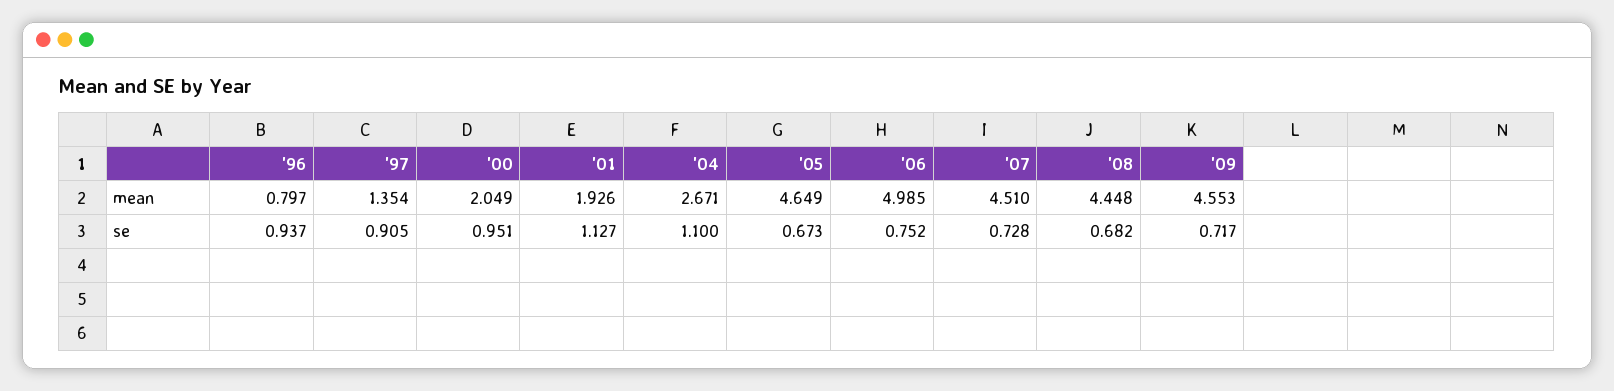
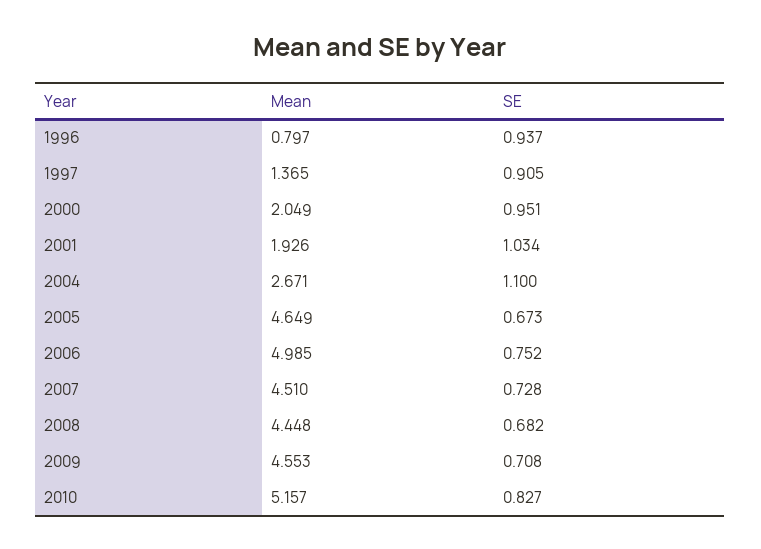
  {
    "'96": {
      "mean": 0.797,
      "se": 0.937
    },
    "'97": {
-     "mean": 1.354,
+     "mean": 1.365,
      "se": 0.905
    },
    "'00": {
      "mean": 2.049,
      "se": 0.951
    },
    "'01": {
      "mean": 1.926,
-     "se": 1.127
+     "se": 1.034
    },
    "'04": {
      "mean": 2.671,
      "se": 1.1
    },
    "'05": {
      "mean": 4.649,
      "se": 0.673
    },
    "'06": {
      "mean": 4.985,
      "se": 0.752
    },
    "'07": {
      "mean": 4.51,
      "se": 0.728
    },
    "'08": {
      "mean": 4.448,
      "se": 0.682
    },
    "'09": {
      "mean": 4.553,
-     "se": 0.717
+     "se": 0.708
-   }
+   },
+   "2010": {
+     "mean": 5.157,
+     "se": 0.827
+   }
  }

